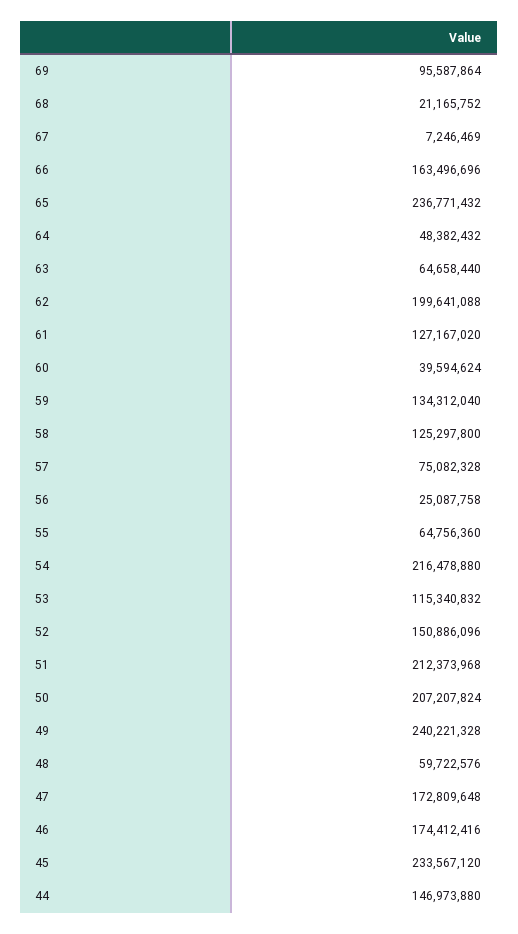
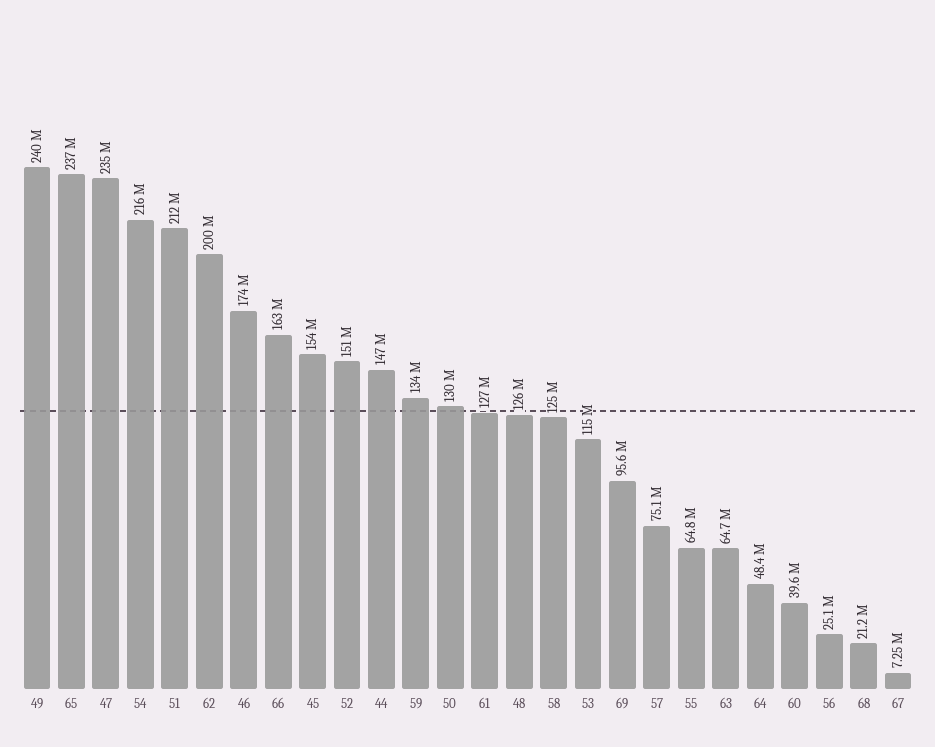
  {
    "69": 95587864,
    "68": 21165752,
    "67": 7246469,
    "66": 163496696,
    "65": 236771432,
    "64": 48382432,
    "63": 64658440,
    "62": 199641088,
    "61": 127167020,
    "60": 39594624,
    "59": 134312040,
    "58": 125297800,
    "57": 75082328,
    "56": 25087758,
    "55": 64756360,
    "54": 216478880,
    "53": 115340832,
    "52": 150886096,
    "51": 212373968,
-   "50": 207207824,
+   "50": 130000000,
    "49": 240221328,
-   "48": 59722576,
+   "48": 126000000,
-   "47": 172809648,
+   "47": 235000000,
    "46": 174412416,
-   "45": 233567120,
+   "45": 154000000,
    "44": 146973880
  }

